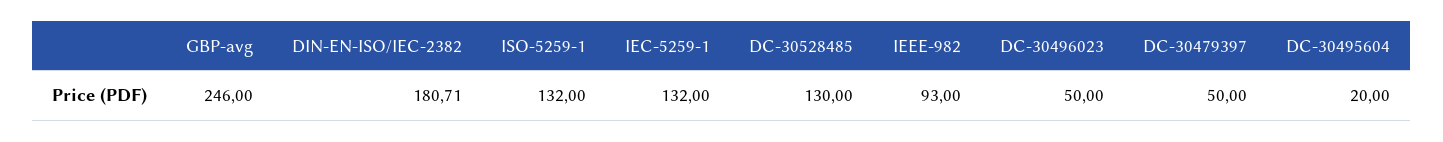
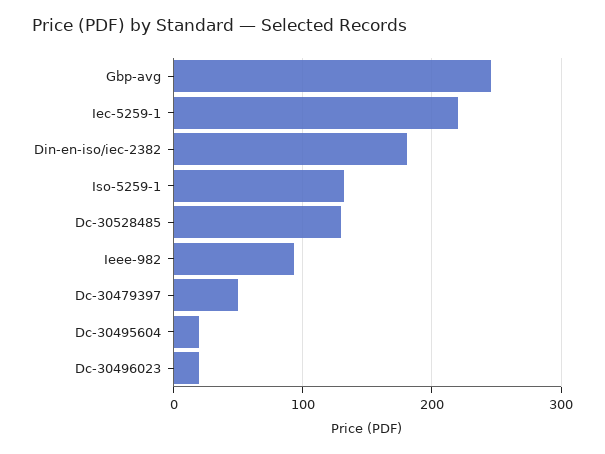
  {
    "GBP-avg": 246,
    "DIN-EN-ISO/IEC-2382": 180.71,
    "ISO-5259-1": 132,
-   "IEC-5259-1": 132,
+   "IEC-5259-1": 220,
    "DC-30528485": 130,
    "IEEE-982": 93,
-   "DC-30496023": 50,
+   "DC-30496023": 20,
    "DC-30479397": 50,
    "DC-30495604": 20
  }

